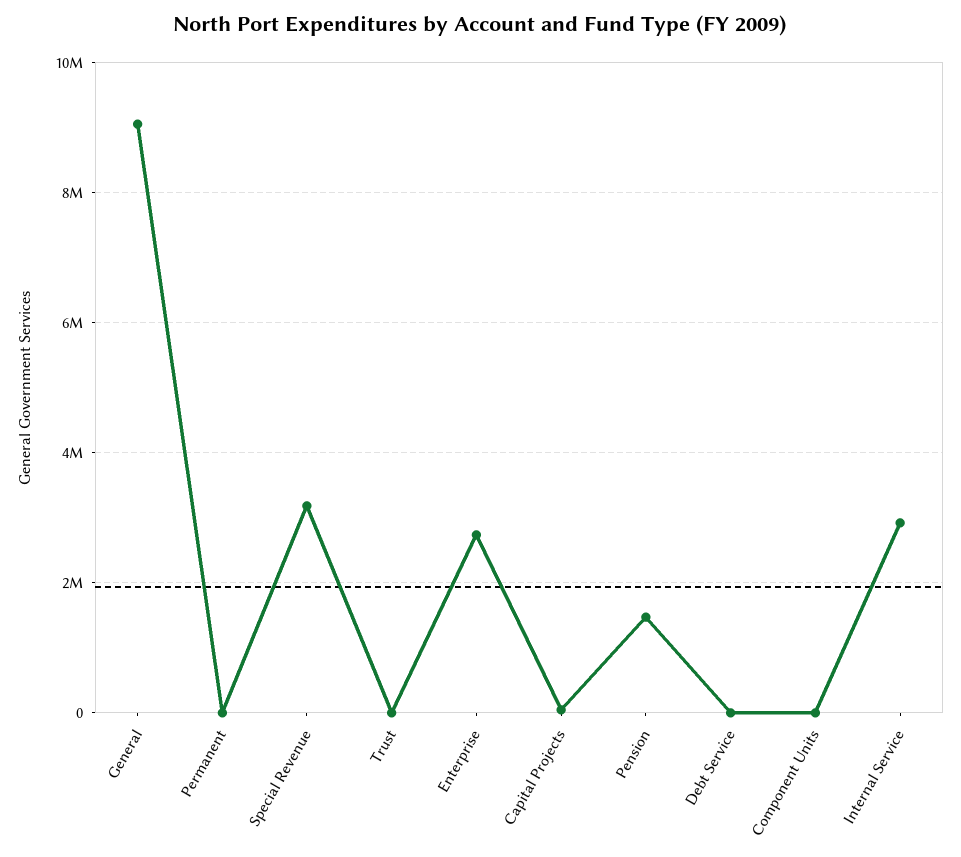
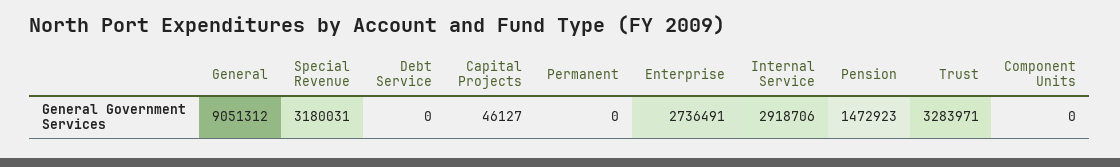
  {
    "General": 9051312,
    "Permanent": 0,
    "Special Revenue": 3180031,
-   "Trust": 0,
+   "Trust": 3283971,
    "Enterprise": 2736491,
    "Capital Projects": 46127,
    "Pension": 1472923,
    "Debt Service": 0,
    "Component Units": 0,
    "Internal Service": 2918706
  }

